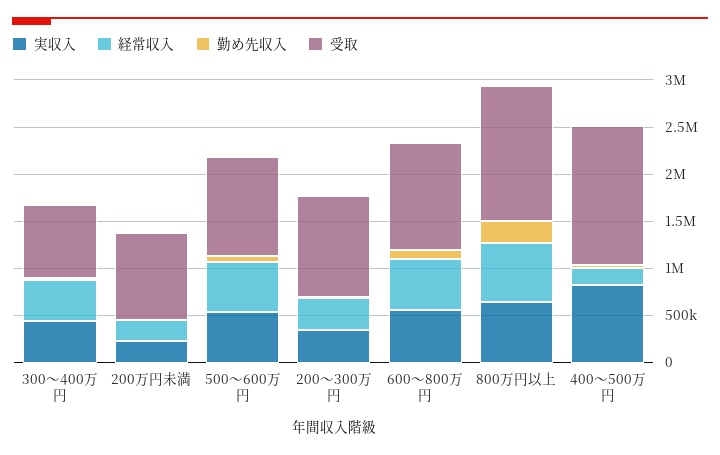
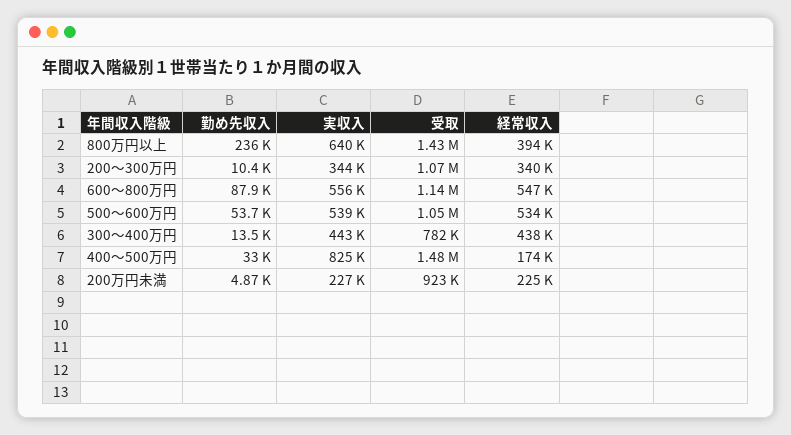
  {
    "実収入": {
      "300～400万円": 443000,
      "200万円未満": 227000,
      "500～600万円": 539000,
      "200～300万円": 344000,
      "600～800万円": 556000,
      "800万円以上": 640000,
      "400～500万円": 825000
    },
    "経常収入": {
      "300～400万円": 438000,
      "200万円未満": 225000,
      "500～600万円": 534000,
      "200～300万円": 340000,
      "600～800万円": 547000,
-     "800万円以上": 600000,
+     "800万円以上": 394000,
      "400～500万円": 174000
    },
    "勤め先収入": {
      "300～400万円": 13500,
      "200万円未満": 4870,
      "500～600万円": 53700,
      "200～300万円": 10400,
      "600～800万円": 87900,
      "800万円以上": 236000,
      "400～500万円": 33000
    },
    "受取": {
      "300～400万円": 782000,
      "200万円未満": 923000,
      "500～600万円": 1050000,
      "200～300万円": 1070000,
      "600～800万円": 1140000,
      "800万円以上": 1430000,
      "400～500万円": 1480000
    }
  }

